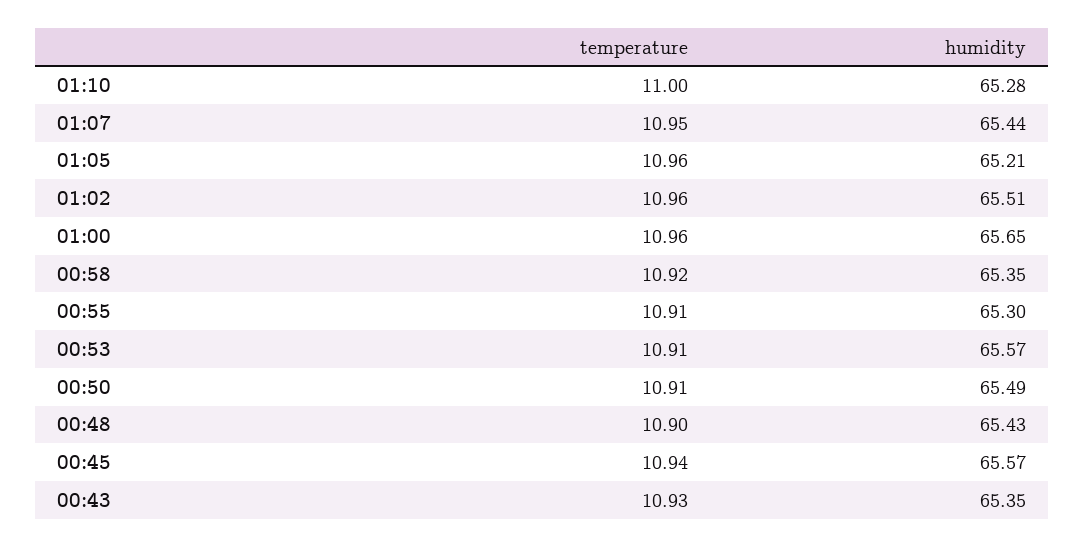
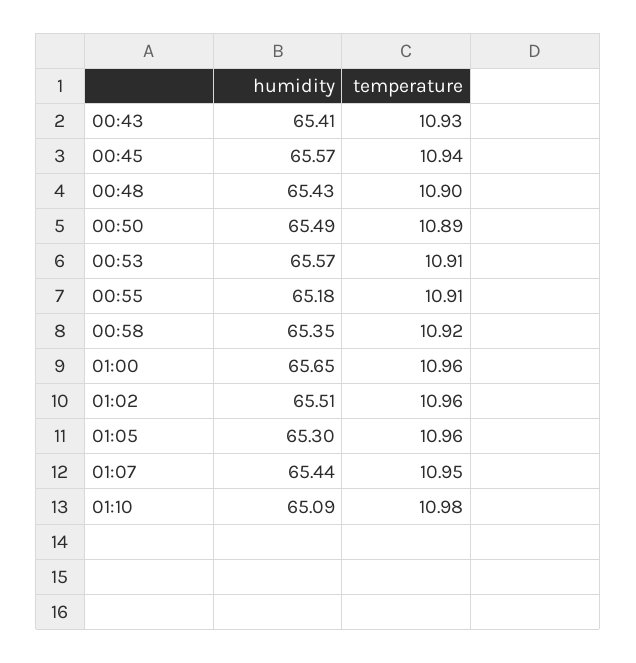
  {
    "temperature": {
-     "01:10": 11,
+     "01:10": 10.98,
      "01:07": 10.95,
      "01:05": 10.96,
      "01:02": 10.96,
      "01:00": 10.96,
      "00:58": 10.92,
      "00:55": 10.91,
      "00:53": 10.91,
-     "00:50": 10.91,
+     "00:50": 10.89,
      "00:48": 10.9,
      "00:45": 10.94,
      "00:43": 10.93
    },
    "humidity": {
-     "01:10": 65.28,
+     "01:10": 65.09,
      "01:07": 65.44,
-     "01:05": 65.21,
+     "01:05": 65.3,
      "01:02": 65.51,
      "01:00": 65.65,
      "00:58": 65.35,
-     "00:55": 65.3,
+     "00:55": 65.18,
      "00:53": 65.57,
      "00:50": 65.49,
      "00:48": 65.43,
      "00:45": 65.57,
-     "00:43": 65.35
+     "00:43": 65.41
    }
  }

